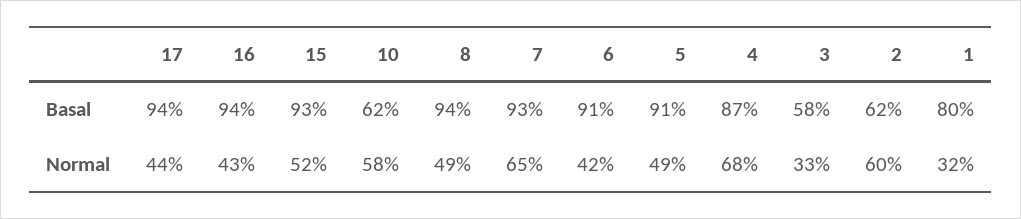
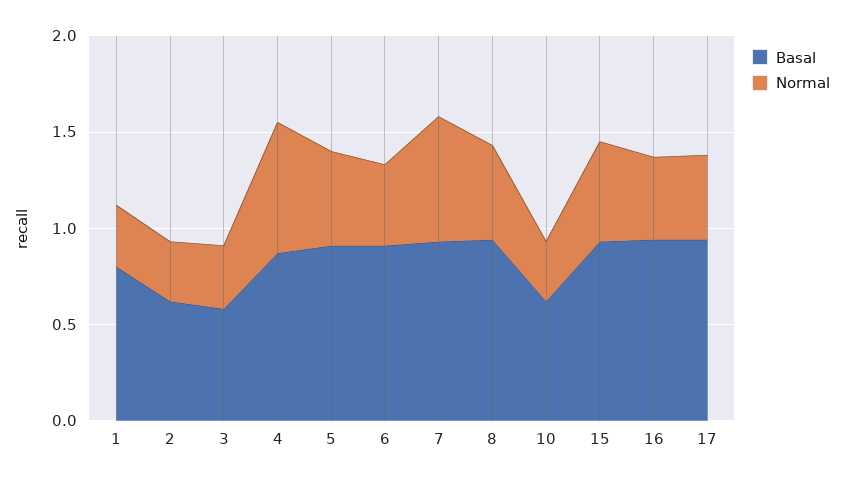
  {
    "Basal": {
      "17": 0.94,
      "16": 0.94,
      "15": 0.93,
      "10": 0.62,
      "8": 0.94,
      "7": 0.93,
      "6": 0.91,
      "5": 0.91,
      "4": 0.87,
      "3": 0.58,
      "2": 0.62,
      "1": 0.8
    },
    "Normal": {
      "17": 0.44,
      "16": 0.43,
      "15": 0.52,
-     "10": 0.58,
+     "10": 0.3,
      "8": 0.49,
      "7": 0.65,
      "6": 0.42,
      "5": 0.49,
      "4": 0.68,
      "3": 0.33,
-     "2": 0.6,
+     "2": 0.3,
      "1": 0.32
    }
  }

